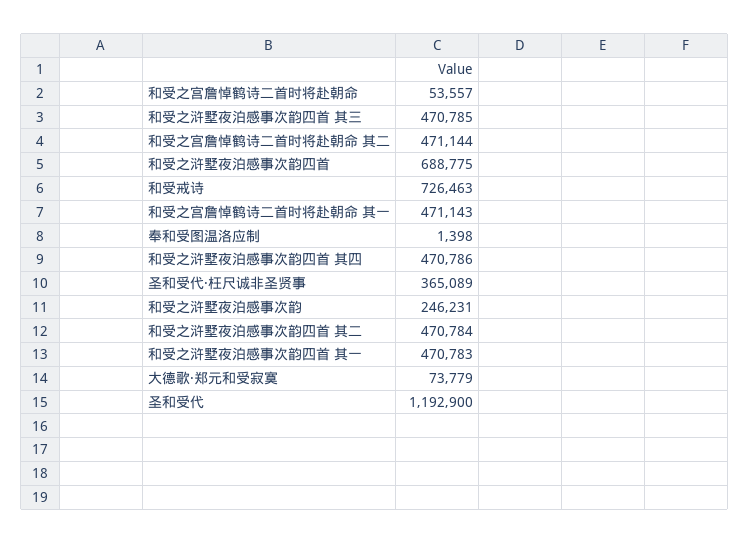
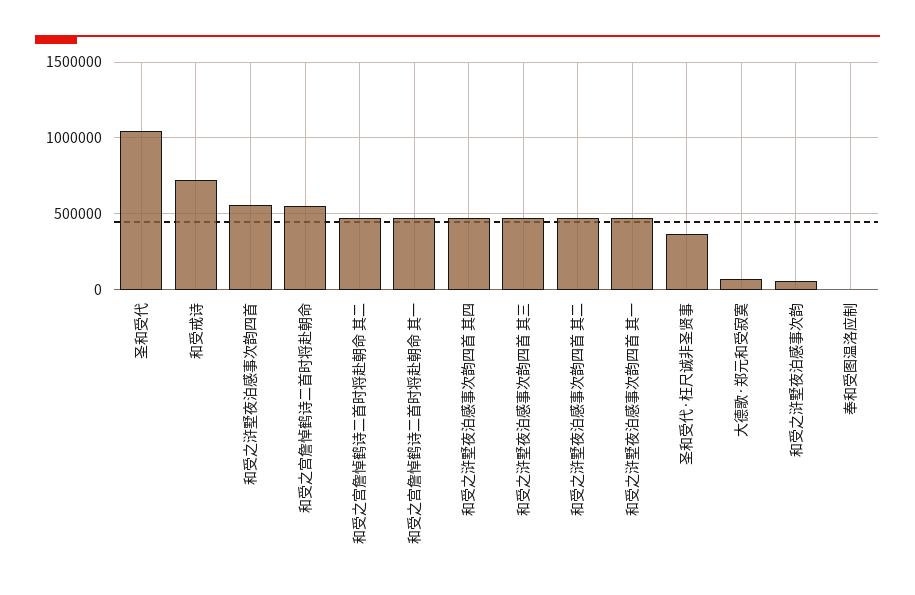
  {
-   "和受之宫詹悼鹤诗二首时将赴朝命": 53557,
+   "和受之宫詹悼鹤诗二首时将赴朝命": 550000,
    "和受之浒墅夜泊感事次韵四首 其三": 470785,
    "和受之宫詹悼鹤诗二首时将赴朝命 其二": 471144,
-   "和受之浒墅夜泊感事次韵四首": 688775,
+   "和受之浒墅夜泊感事次韵四首": 550000,
    "和受戒诗": 726463,
    "和受之宫詹悼鹤诗二首时将赴朝命 其一": 471143,
    "奉和受图温洛应制": 1398,
    "和受之浒墅夜泊感事次韵四首 其四": 470786,
    "圣和受代·枉尺诚非圣贤事": 365089,
-   "和受之浒墅夜泊感事次韵": 246231,
+   "和受之浒墅夜泊感事次韵": 50000,
    "和受之浒墅夜泊感事次韵四首 其二": 470784,
    "和受之浒墅夜泊感事次韵四首 其一": 470783,
    "大德歌·郑元和受寂寞": 73779,
-   "圣和受代": 1192900
+   "圣和受代": 1050000
  }

